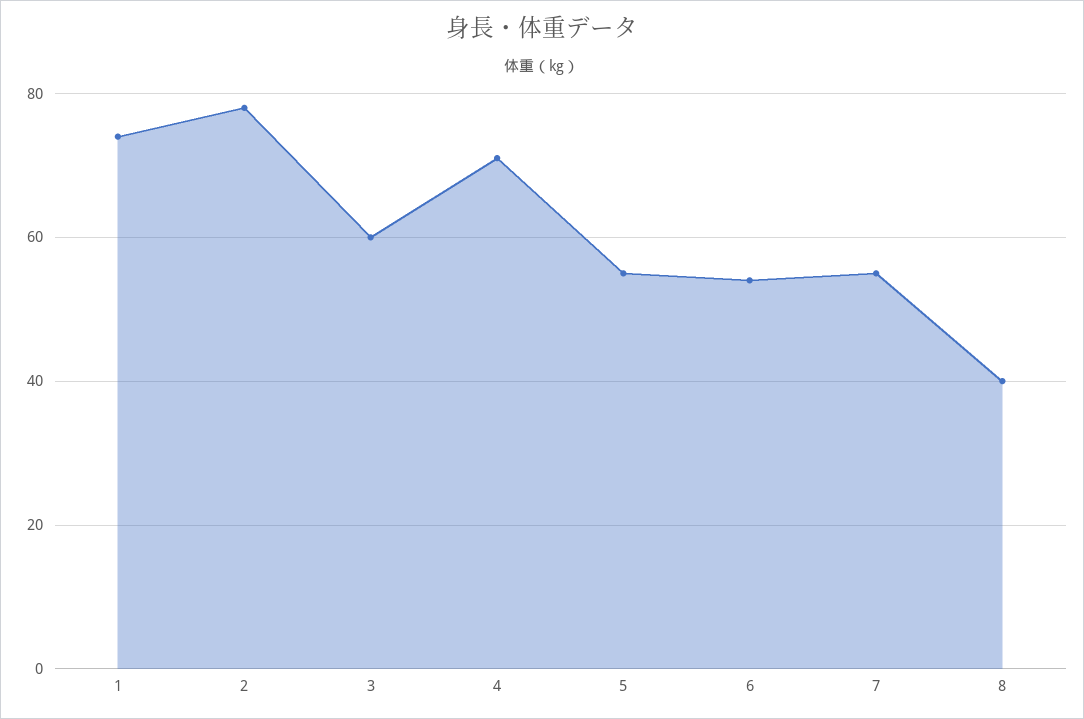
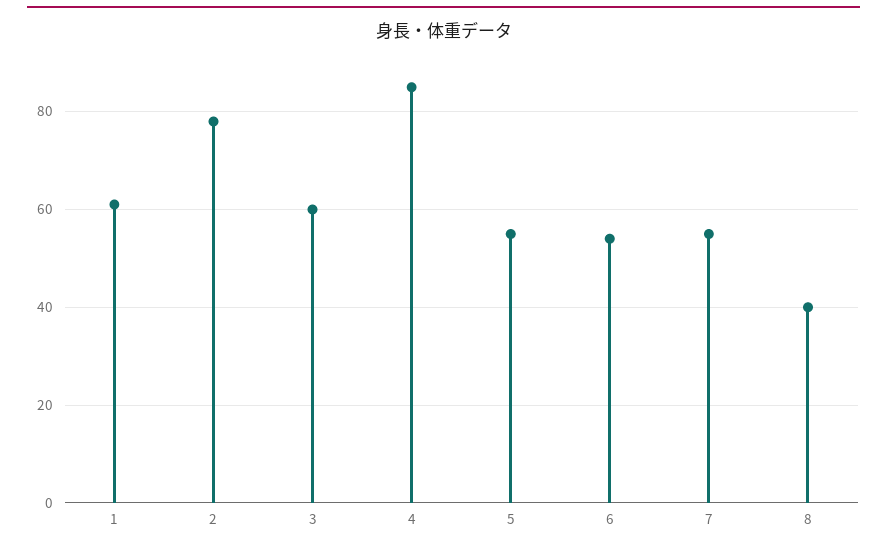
  {
-   "1": 75,
+   "1": 60,
    "2": 80,
    "3": 60,
-   "4": 70,
+   "4": 85,
    "5": 55,
    "6": 55,
    "7": 55,
    "8": 40
  }

